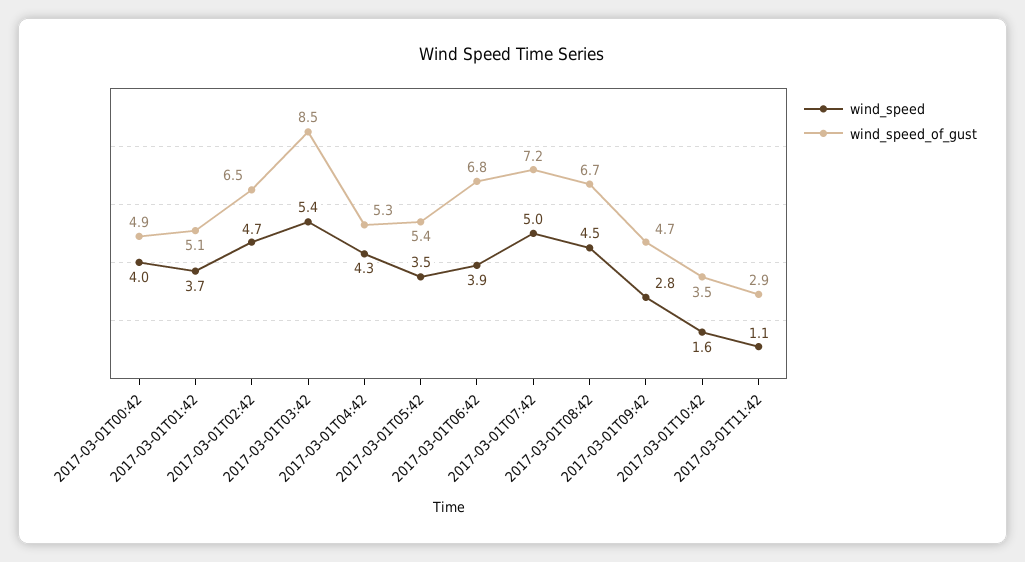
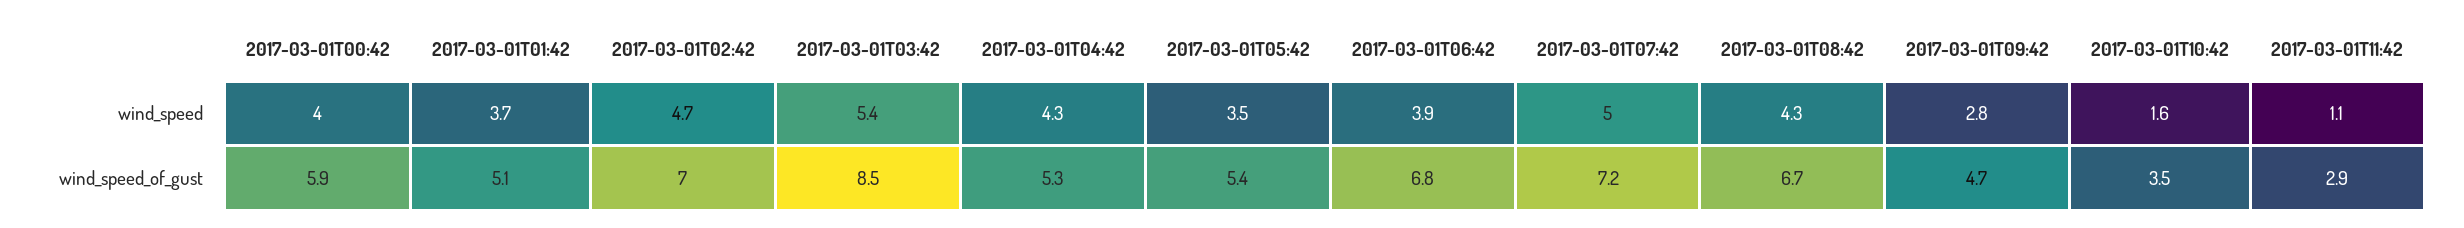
  {
    "wind_speed": {
      "2017-03-01T00:42": 4,
      "2017-03-01T01:42": 3.7,
      "2017-03-01T02:42": 4.7,
      "2017-03-01T03:42": 5.4,
      "2017-03-01T04:42": 4.3,
      "2017-03-01T05:42": 3.5,
      "2017-03-01T06:42": 3.9,
      "2017-03-01T07:42": 5,
-     "2017-03-01T08:42": 4.5,
+     "2017-03-01T08:42": 4.3,
      "2017-03-01T09:42": 2.8,
      "2017-03-01T10:42": 1.6,
      "2017-03-01T11:42": 1.1
    },
    "wind_speed_of_gust": {
-     "2017-03-01T00:42": 4.9,
+     "2017-03-01T00:42": 5.9,
      "2017-03-01T01:42": 5.1,
-     "2017-03-01T02:42": 6.5,
+     "2017-03-01T02:42": 7,
      "2017-03-01T03:42": 8.5,
      "2017-03-01T04:42": 5.3,
      "2017-03-01T05:42": 5.4,
      "2017-03-01T06:42": 6.8,
      "2017-03-01T07:42": 7.2,
      "2017-03-01T08:42": 6.7,
      "2017-03-01T09:42": 4.7,
      "2017-03-01T10:42": 3.5,
      "2017-03-01T11:42": 2.9
    }
  }

